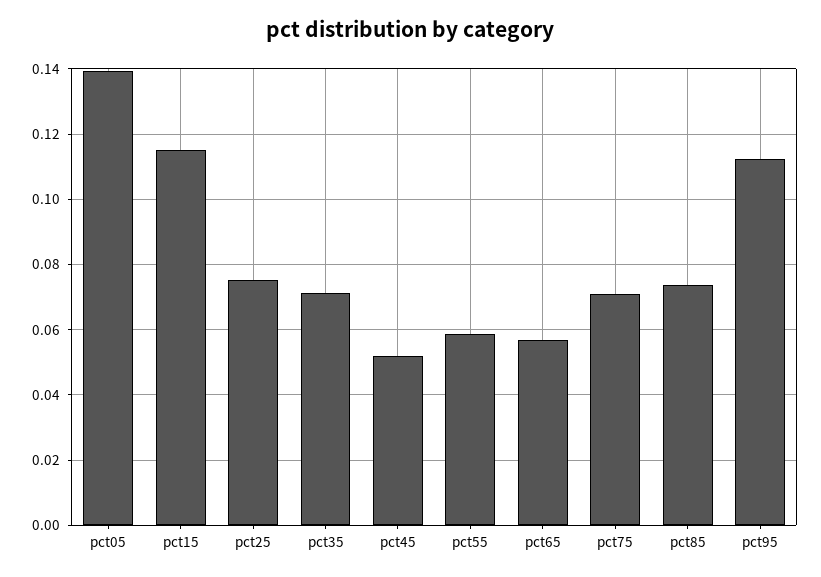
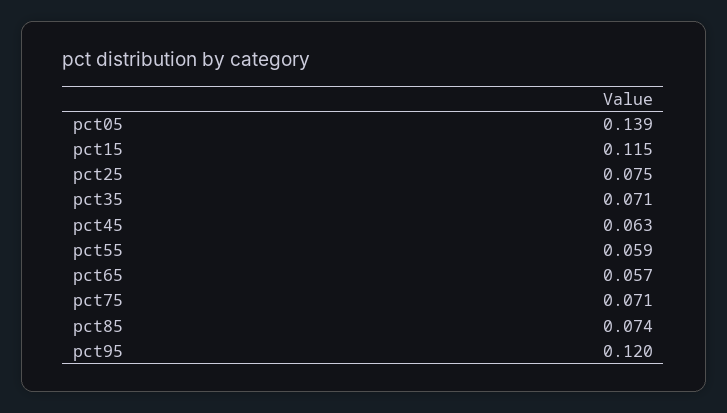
  {
    "pct05": 0.139,
    "pct15": 0.115,
    "pct25": 0.075,
    "pct35": 0.071,
-   "pct45": 0.052,
+   "pct45": 0.063,
    "pct55": 0.059,
    "pct65": 0.057,
    "pct75": 0.071,
    "pct85": 0.074,
-   "pct95": 0.112
+   "pct95": 0.12
  }

